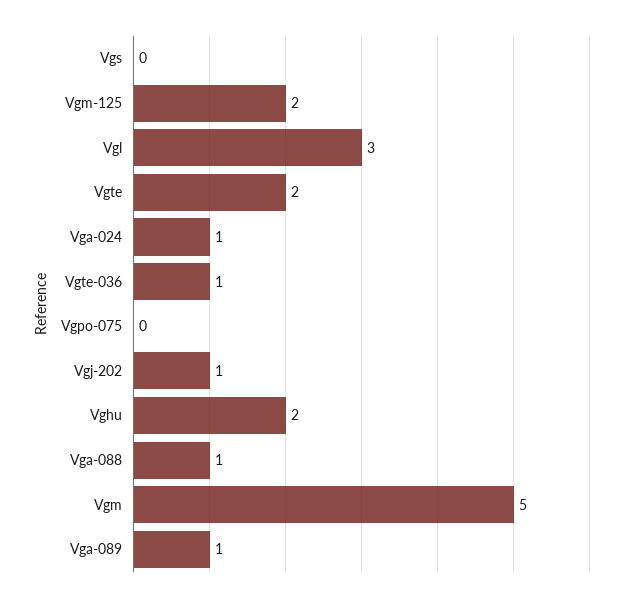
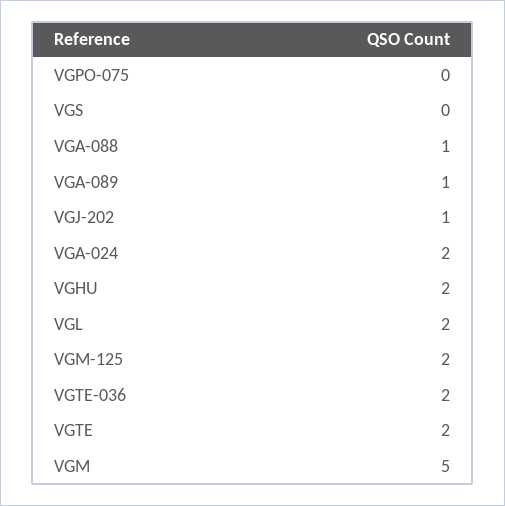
  {
    "Vgs": 0,
    "Vgm-125": 2,
-   "Vgl": 3,
+   "Vgl": 2,
    "Vgte": 2,
-   "Vga-024": 1,
+   "Vga-024": 2,
-   "Vgte-036": 1,
+   "Vgte-036": 2,
    "Vgpo-075": 0,
    "Vgj-202": 1,
    "Vghu": 2,
    "Vga-088": 1,
    "Vgm": 5,
    "Vga-089": 1
  }

